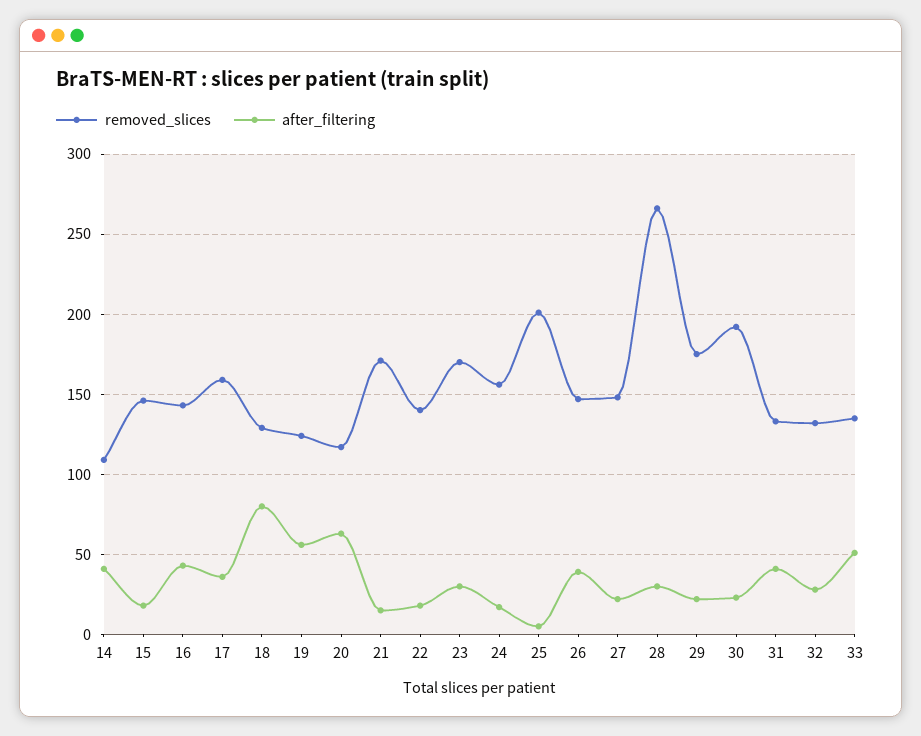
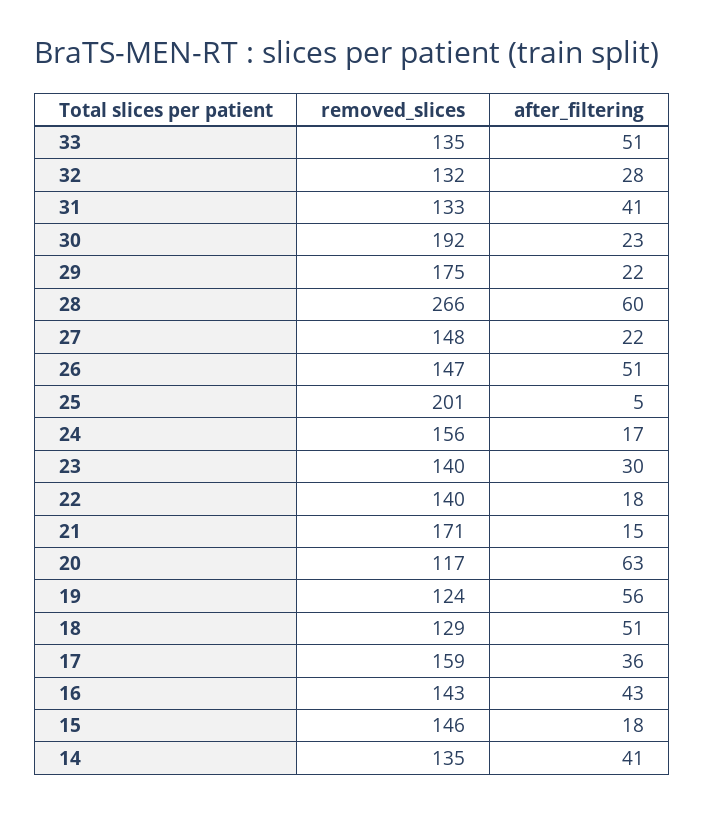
  {
    "removed_slices": {
-     "14": 110,
+     "14": 135,
      "15": 146,
      "16": 143,
      "17": 159,
      "18": 129,
      "19": 124,
      "20": 117,
      "21": 171,
      "22": 140,
-     "23": 170,
+     "23": 140,
      "24": 156,
      "25": 201,
      "26": 147,
      "27": 148,
      "28": 266,
      "29": 175,
      "30": 192,
      "31": 133,
      "32": 132,
      "33": 135
    },
    "after_filtering": {
      "14": 41,
      "15": 18,
      "16": 43,
      "17": 36,
-     "18": 80,
+     "18": 51,
      "19": 56,
      "20": 63,
      "21": 15,
      "22": 18,
      "23": 30,
      "24": 17,
      "25": 5,
-     "26": 40,
+     "26": 51,
      "27": 22,
-     "28": 30,
+     "28": 60,
      "29": 22,
      "30": 23,
      "31": 41,
      "32": 28,
      "33": 51
    }
  }

